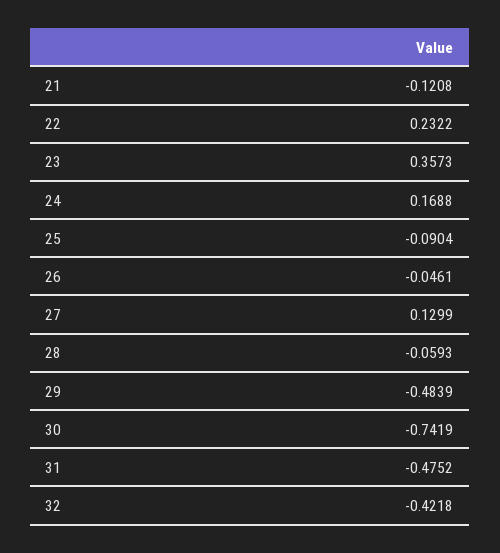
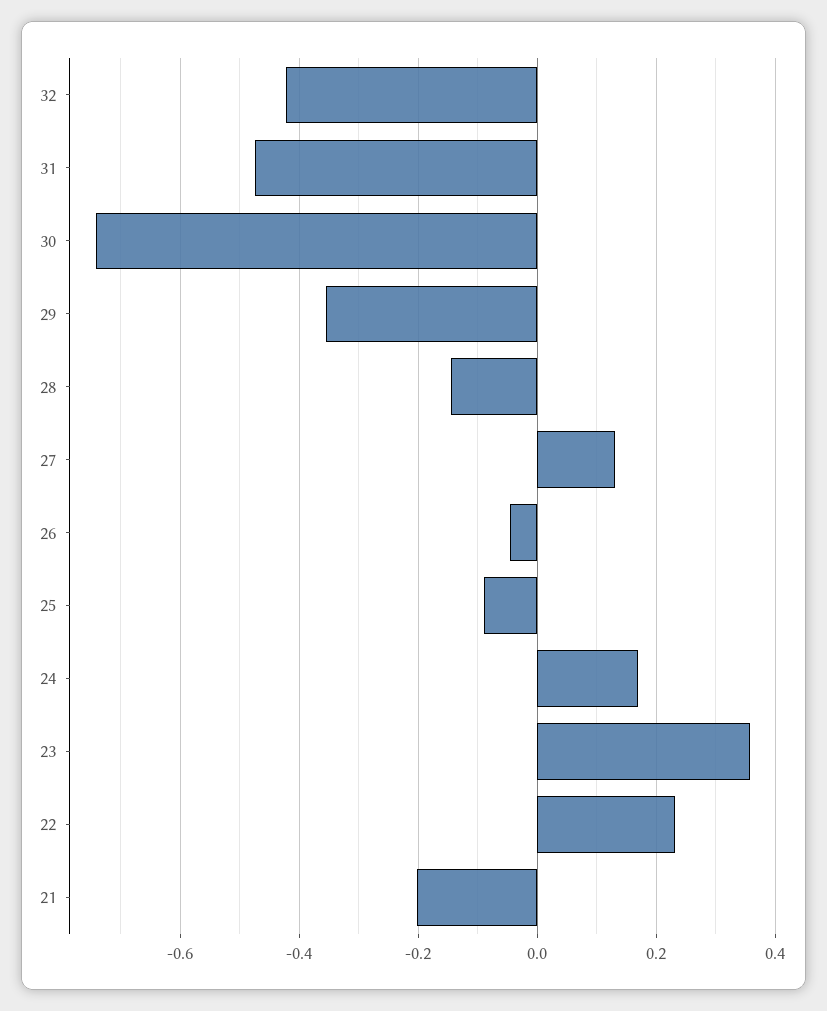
  {
-   "21": -0.1208,
+   "21": -0.2,
    "22": 0.2322,
    "23": 0.3573,
    "24": 0.1688,
    "25": -0.0904,
    "26": -0.0461,
    "27": 0.1299,
-   "28": -0.0593,
+   "28": -0.14,
-   "29": -0.4839,
+   "29": -0.36,
    "30": -0.7419,
    "31": -0.4752,
    "32": -0.4218
  }

